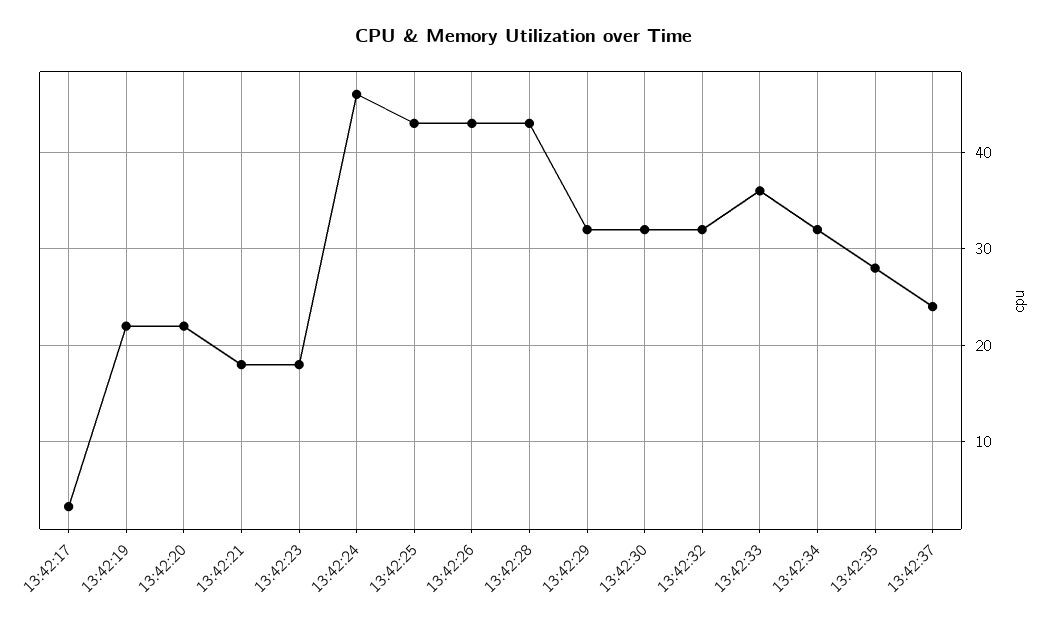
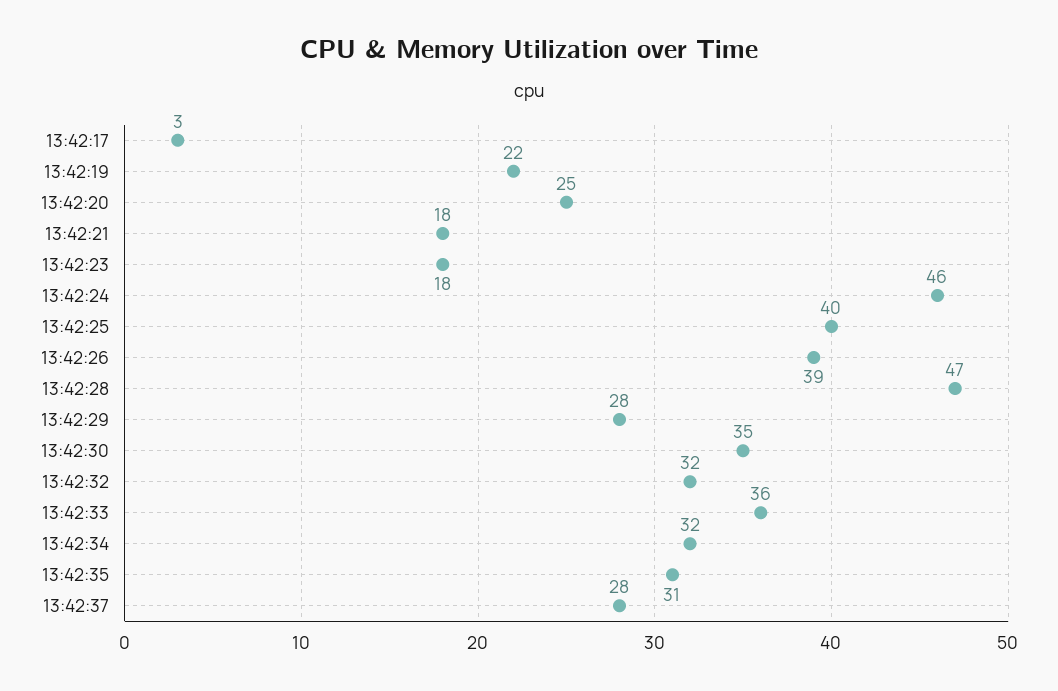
  {
    "13:42:17": 3,
    "13:42:19": 22,
-   "13:42:20": 22,
+   "13:42:20": 25,
    "13:42:21": 18,
    "13:42:23": 18,
    "13:42:24": 46,
-   "13:42:25": 43,
+   "13:42:25": 40,
-   "13:42:26": 43,
+   "13:42:26": 39,
-   "13:42:28": 43,
+   "13:42:28": 47,
-   "13:42:29": 32,
+   "13:42:29": 28,
-   "13:42:30": 32,
+   "13:42:30": 35,
    "13:42:32": 32,
    "13:42:33": 36,
    "13:42:34": 32,
-   "13:42:35": 28,
+   "13:42:35": 31,
-   "13:42:37": 24
+   "13:42:37": 28
  }

